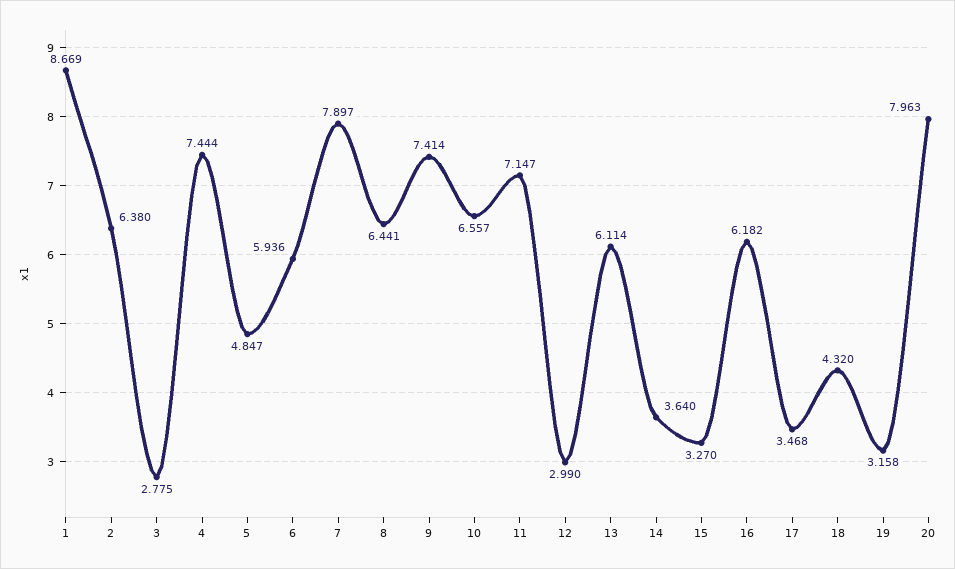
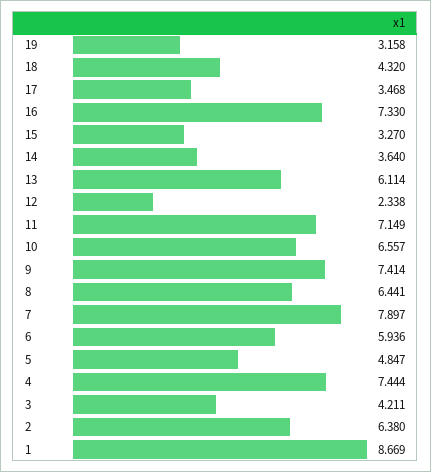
  {
    "1": 8.669,
    "2": 6.38,
-   "3": 2.775,
+   "3": 4.211,
    "4": 7.444,
    "5": 4.847,
    "6": 5.936,
    "7": 7.897,
    "8": 6.441,
    "9": 7.414,
    "10": 6.557,
-   "11": 7.147,
+   "11": 7.149,
-   "12": 2.99,
+   "12": 2.338,
    "13": 6.114,
    "14": 3.64,
    "15": 3.27,
-   "16": 6.182,
+   "16": 7.33,
    "17": 3.468,
    "18": 4.32,
-   "19": 3.158,
+   "19": 3.158
-   "20": 7.963
  }

